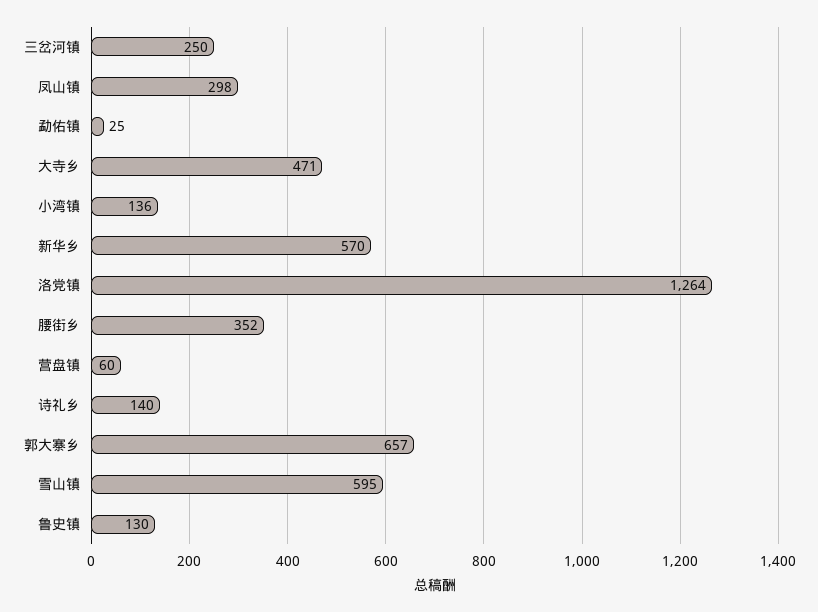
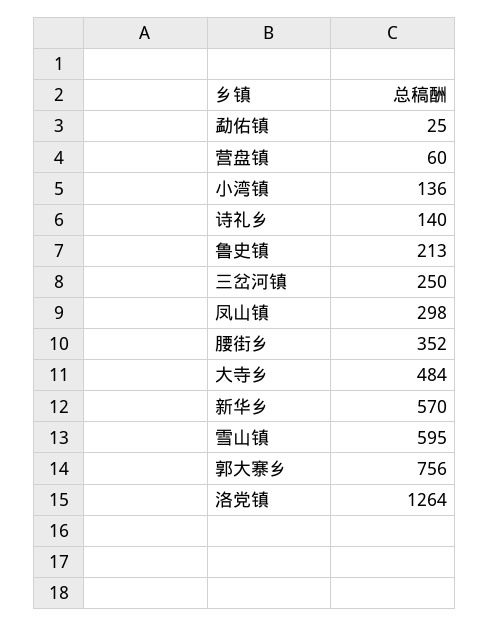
  {
    "三岔河镇": 250,
    "凤山镇": 298,
    "勐佑镇": 25,
-   "大寺乡": 471,
+   "大寺乡": 484,
    "小湾镇": 136,
    "新华乡": 570,
    "洛党镇": 1264,
    "腰街乡": 352,
    "营盘镇": 60,
    "诗礼乡": 140,
-   "郭大寨乡": 657,
+   "郭大寨乡": 756,
    "雪山镇": 595,
-   "鲁史镇": 130
+   "鲁史镇": 213
  }

